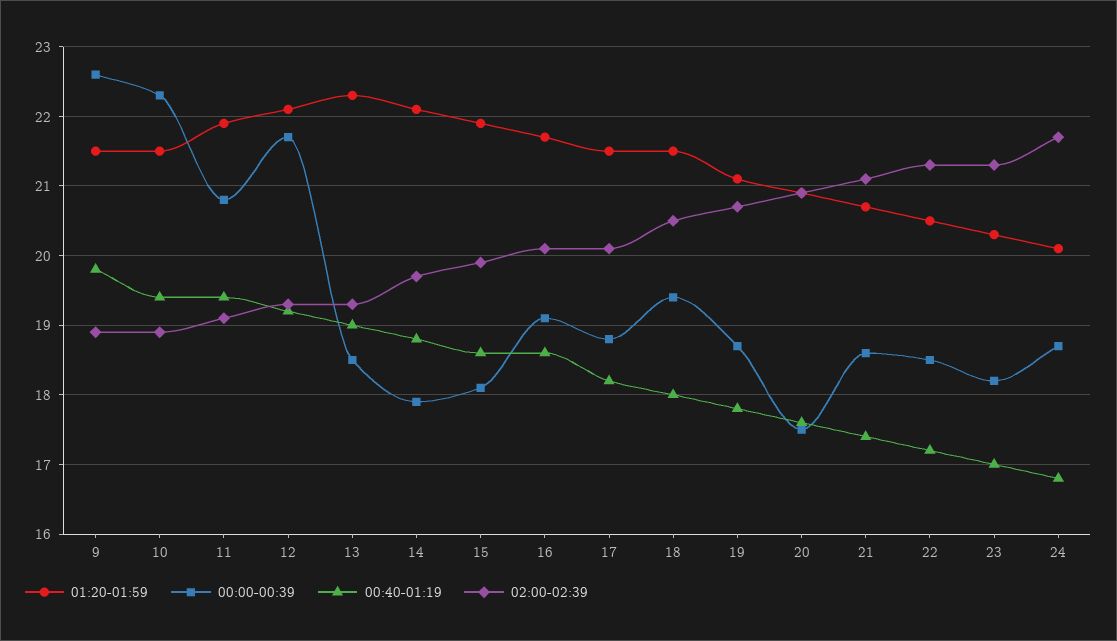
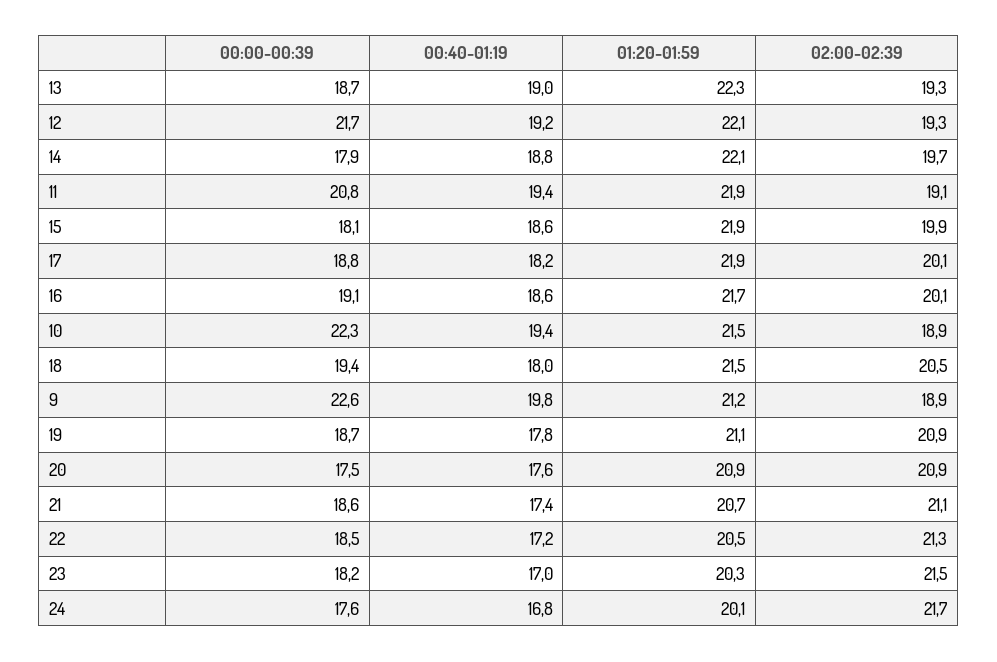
  {
    "01:20-01:59": {
-     "9": 21.5,
+     "9": 21.2,
      "10": 21.5,
      "11": 21.9,
      "12": 22.1,
      "13": 22.3,
      "14": 22.1,
      "15": 21.9,
      "16": 21.7,
-     "17": 21.5,
+     "17": 21.9,
      "18": 21.5,
      "19": 21.1,
      "20": 20.9,
      "21": 20.7,
      "22": 20.5,
      "23": 20.3,
      "24": 20.1
    },
    "00:00-00:39": {
      "9": 22.6,
      "10": 22.3,
      "11": 20.8,
      "12": 21.7,
-     "13": 18.5,
+     "13": 18.7,
      "14": 17.9,
      "15": 18.1,
      "16": 19.1,
      "17": 18.8,
      "18": 19.4,
      "19": 18.7,
      "20": 17.5,
      "21": 18.6,
      "22": 18.5,
      "23": 18.2,
-     "24": 18.7
+     "24": 17.6
    },
    "00:40-01:19": {
      "9": 19.8,
      "10": 19.4,
      "11": 19.4,
      "12": 19.2,
      "13": 19,
      "14": 18.8,
      "15": 18.6,
      "16": 18.6,
      "17": 18.2,
      "18": 18,
      "19": 17.8,
      "20": 17.6,
      "21": 17.4,
      "22": 17.2,
      "23": 17,
      "24": 16.8
    },
    "02:00-02:39": {
      "9": 18.9,
      "10": 18.9,
      "11": 19.1,
      "12": 19.3,
      "13": 19.3,
      "14": 19.7,
      "15": 19.9,
      "16": 20.1,
      "17": 20.1,
      "18": 20.5,
-     "19": 20.7,
+     "19": 20.9,
      "20": 20.9,
      "21": 21.1,
      "22": 21.3,
-     "23": 21.3,
+     "23": 21.5,
      "24": 21.7
    }
  }

